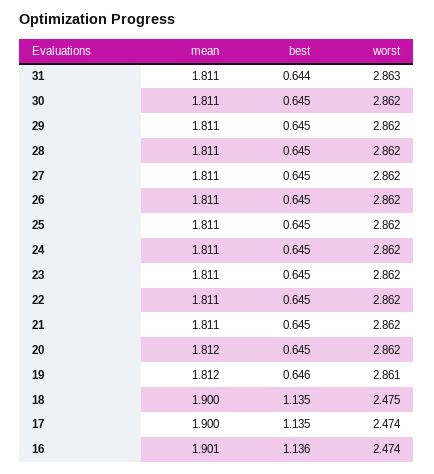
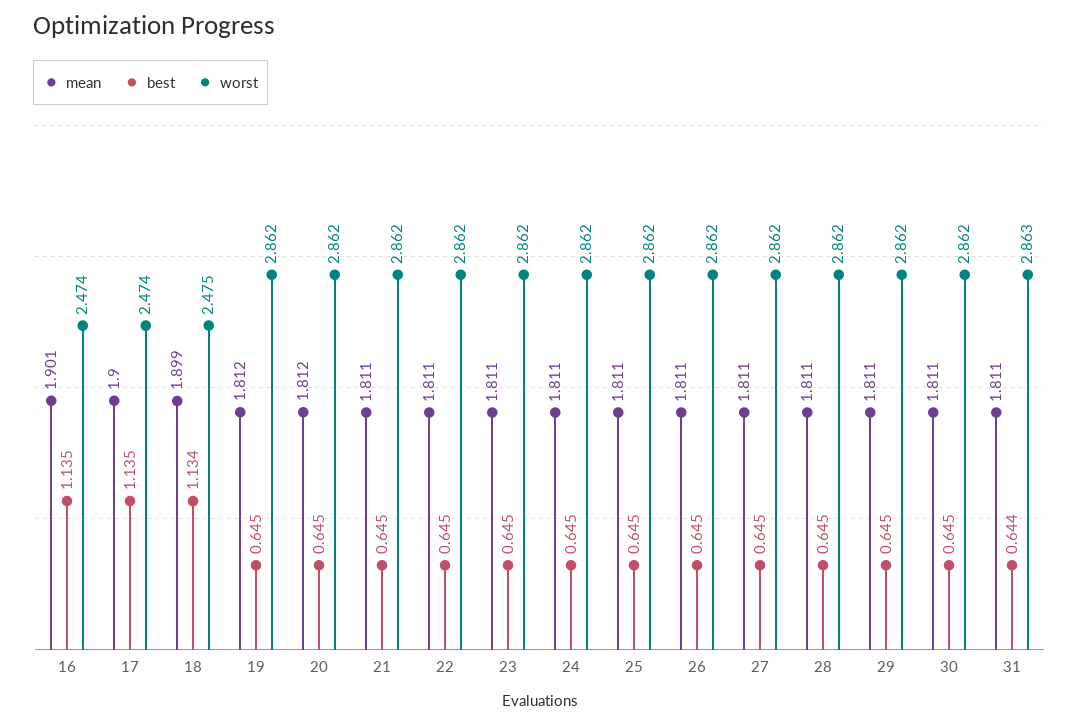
  {
    "mean": {
      "31": 1.811,
      "30": 1.811,
      "29": 1.811,
      "28": 1.811,
      "27": 1.811,
      "26": 1.811,
      "25": 1.811,
      "24": 1.811,
      "23": 1.811,
      "22": 1.811,
      "21": 1.811,
      "20": 1.812,
      "19": 1.812,
-     "18": 1.9,
+     "18": 1.899,
      "17": 1.9,
      "16": 1.901
    },
    "best": {
      "31": 0.644,
      "30": 0.645,
      "29": 0.645,
      "28": 0.645,
      "27": 0.645,
      "26": 0.645,
      "25": 0.645,
      "24": 0.645,
      "23": 0.645,
      "22": 0.645,
      "21": 0.645,
      "20": 0.645,
-     "19": 0.646,
+     "19": 0.645,
-     "18": 1.135,
+     "18": 1.134,
      "17": 1.135,
-     "16": 1.136
+     "16": 1.135
    },
    "worst": {
      "31": 2.863,
      "30": 2.862,
      "29": 2.862,
      "28": 2.862,
      "27": 2.862,
      "26": 2.862,
      "25": 2.862,
      "24": 2.862,
      "23": 2.862,
      "22": 2.862,
      "21": 2.862,
      "20": 2.862,
-     "19": 2.861,
+     "19": 2.862,
      "18": 2.475,
      "17": 2.474,
      "16": 2.474
    }
  }

